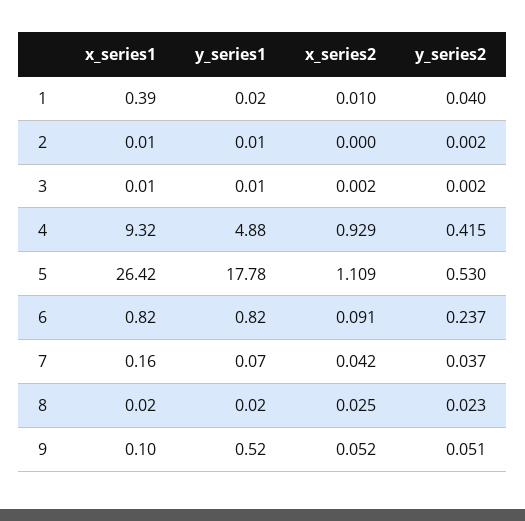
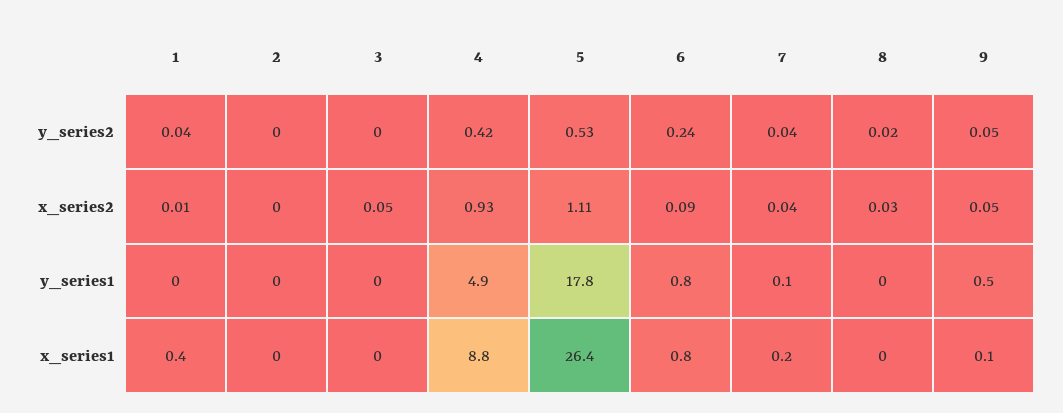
  {
    "x_series1": {
      "1": 0.39,
      "2": 0.01,
      "3": 0.01,
-     "4": 9.32,
+     "4": 8.8,
      "5": 26.42,
      "6": 0.82,
      "7": 0.16,
      "8": 0.02,
      "9": 0.1
    },
    "y_series1": {
      "1": 0.02,
      "2": 0.01,
      "3": 0.01,
      "4": 4.88,
      "5": 17.78,
      "6": 0.82,
      "7": 0.07,
      "8": 0.02,
      "9": 0.52
    },
    "x_series2": {
      "1": 0.01,
      "2": 0,
-     "3": 0.002,
+     "3": 0.05,
      "4": 0.929,
      "5": 1.109,
      "6": 0.091,
      "7": 0.042,
      "8": 0.025,
      "9": 0.052
    },
    "y_series2": {
      "1": 0.04,
      "2": 0.002,
      "3": 0.002,
      "4": 0.415,
      "5": 0.53,
      "6": 0.237,
      "7": 0.037,
      "8": 0.023,
      "9": 0.051
    }
  }

